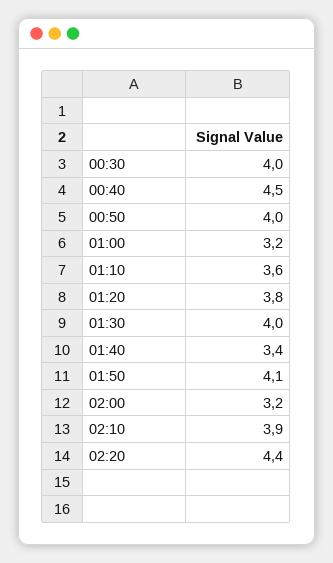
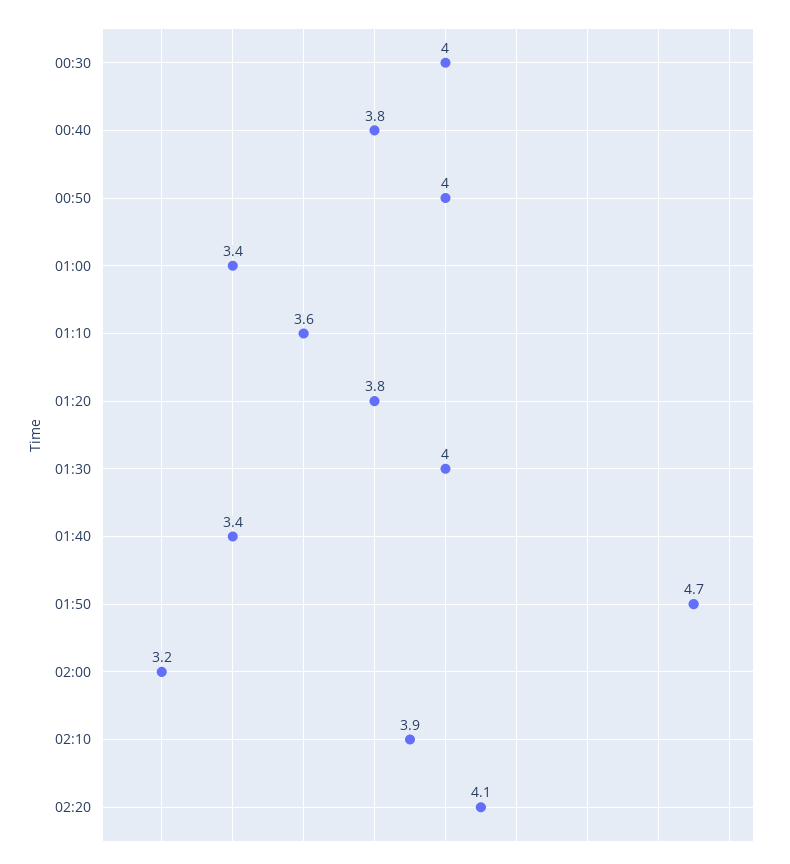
  {
    "00:30": 4,
-   "00:40": 4.5,
+   "00:40": 3.8,
    "00:50": 4,
-   "01:00": 3.2,
+   "01:00": 3.4,
    "01:10": 3.6,
    "01:20": 3.8,
    "01:30": 4,
    "01:40": 3.4,
-   "01:50": 4.1,
+   "01:50": 4.7,
    "02:00": 3.2,
    "02:10": 3.9,
-   "02:20": 4.4
+   "02:20": 4.1
  }

